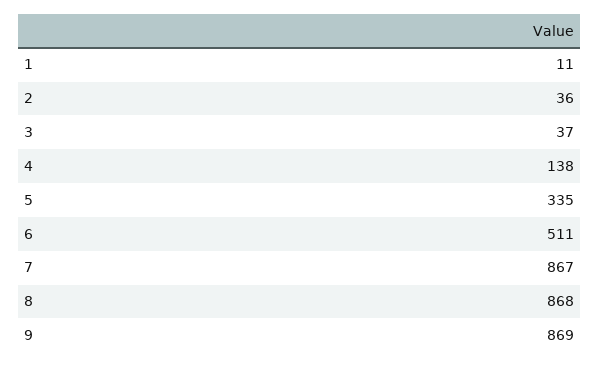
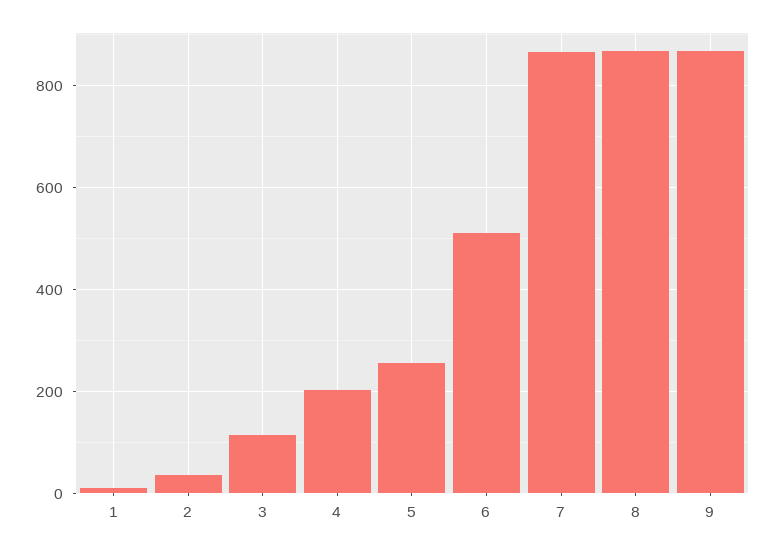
  {
    "1": 11,
    "2": 36,
-   "3": 37,
+   "3": 120,
-   "4": 138,
+   "4": 200,
-   "5": 335,
+   "5": 260,
    "6": 511,
    "7": 867,
    "8": 868,
    "9": 869
  }

